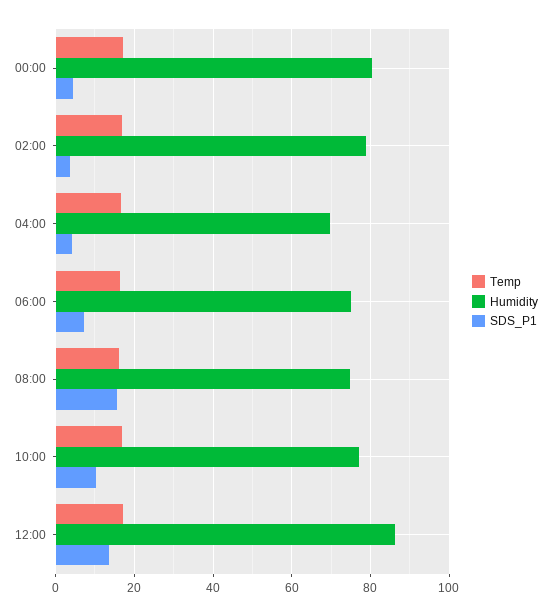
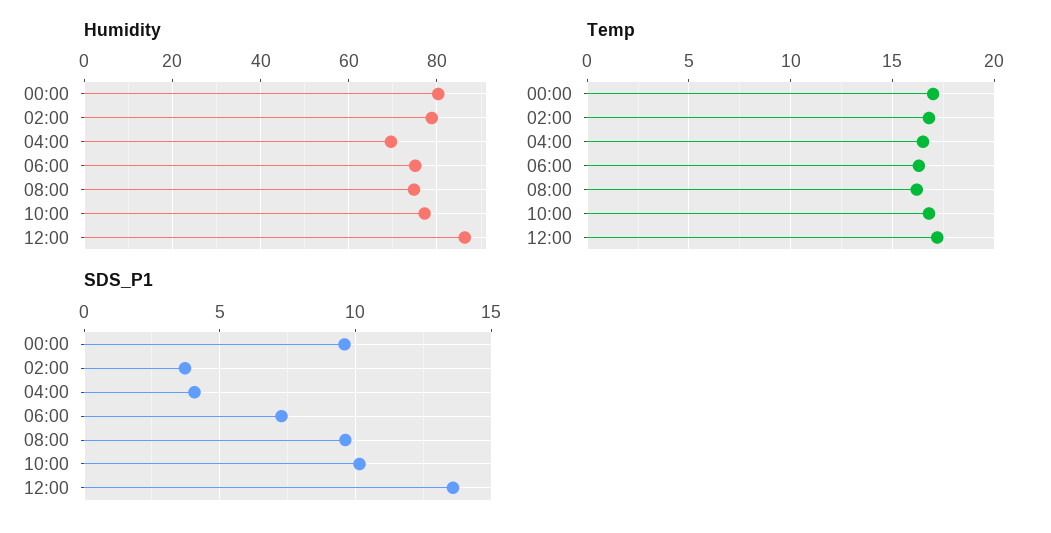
  {
    "Temp": {
      "00:00": 17,
      "02:00": 17,
      "04:00": 16.5,
      "06:00": 16.5,
      "08:00": 16,
      "10:00": 17,
      "12:00": 17
    },
    "Humidity": {
      "00:00": 80,
      "02:00": 78,
      "04:00": 70,
      "06:00": 76,
      "08:00": 74,
      "10:00": 78,
      "12:00": 86
    },
    "SDS_P1": {
-     "00:00": 4,
+     "00:00": 9.5,
      "02:00": 3.5,
      "04:00": 4,
      "06:00": 7.5,
-     "08:00": 16,
+     "08:00": 9.5,
      "10:00": 10,
      "12:00": 13.5
    }
  }

